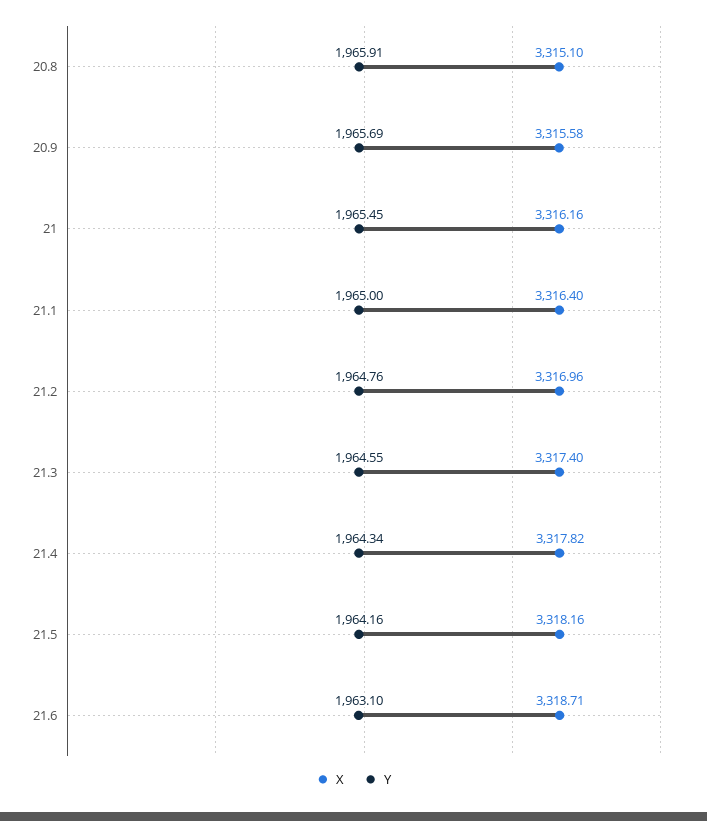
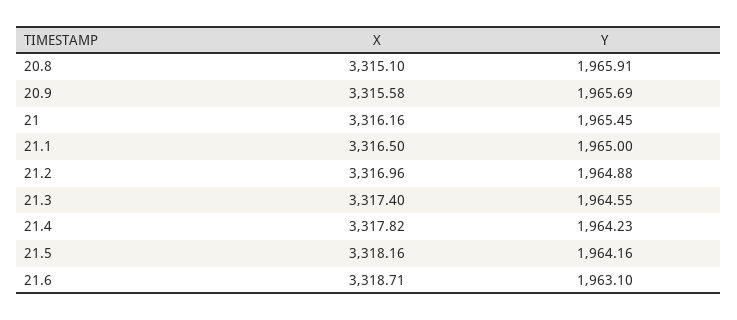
  {
    "X": {
      "20.8": 3315.1,
      "20.9": 3315.58,
      "21": 3316.16,
-     "21.1": 3316.4,
+     "21.1": 3316.5,
      "21.2": 3316.96,
      "21.3": 3317.4,
      "21.4": 3317.82,
      "21.5": 3318.16,
      "21.6": 3318.71
    },
    "Y": {
      "20.8": 1965.91,
      "20.9": 1965.69,
      "21": 1965.45,
      "21.1": 1965,
-     "21.2": 1964.76,
+     "21.2": 1964.88,
      "21.3": 1964.55,
-     "21.4": 1964.34,
+     "21.4": 1964.23,
      "21.5": 1964.16,
      "21.6": 1963.1
    }
  }

